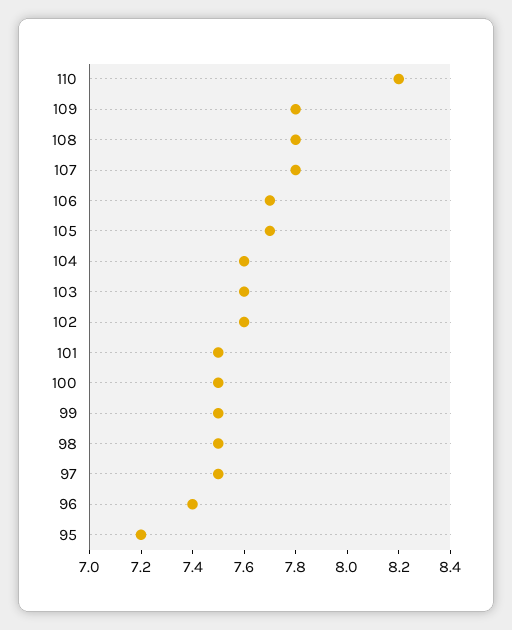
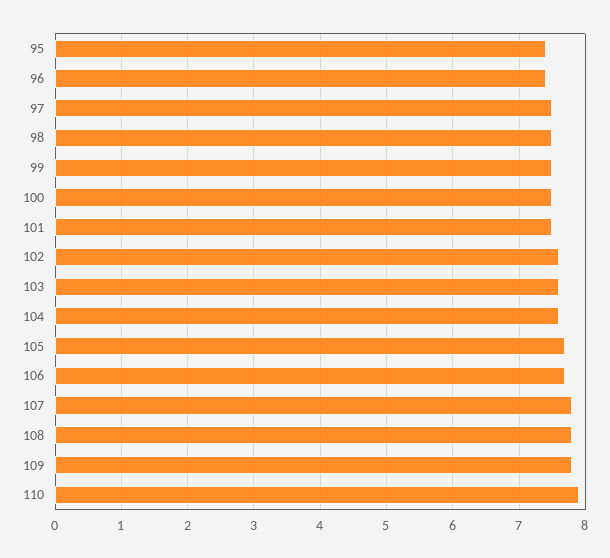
  {
-   "110": 8.2,
+   "110": 7.9,
    "109": 7.8,
    "108": 7.8,
    "107": 7.8,
    "106": 7.7,
    "105": 7.7,
    "104": 7.6,
    "103": 7.6,
    "102": 7.6,
    "101": 7.5,
    "100": 7.5,
    "99": 7.5,
    "98": 7.5,
    "97": 7.5,
    "96": 7.4,
-   "95": 7.2
+   "95": 7.4
  }

